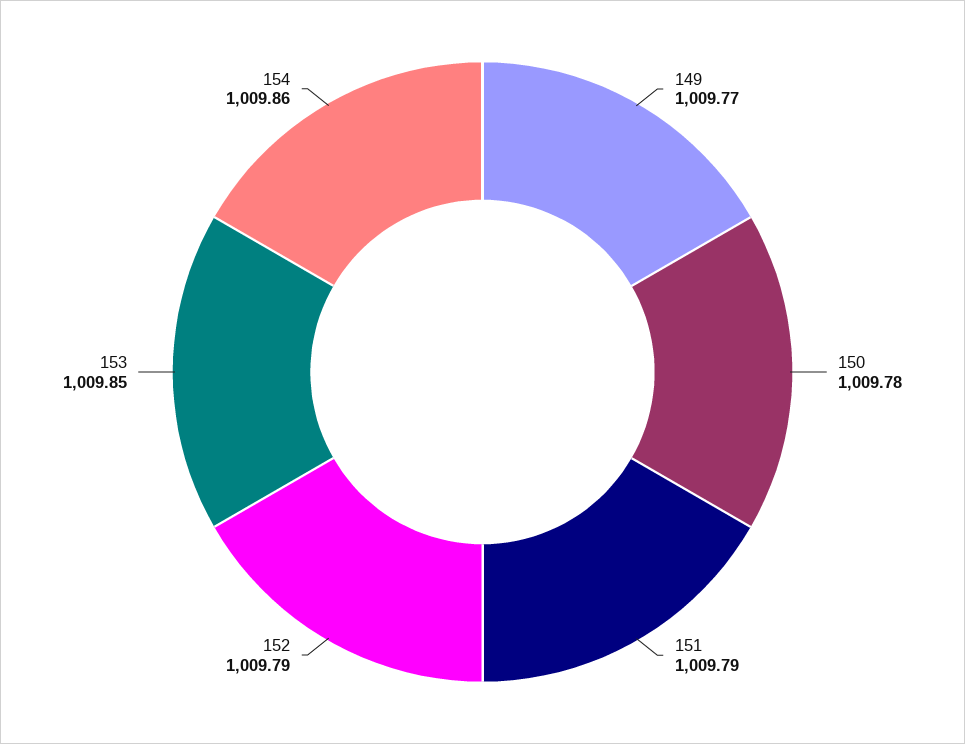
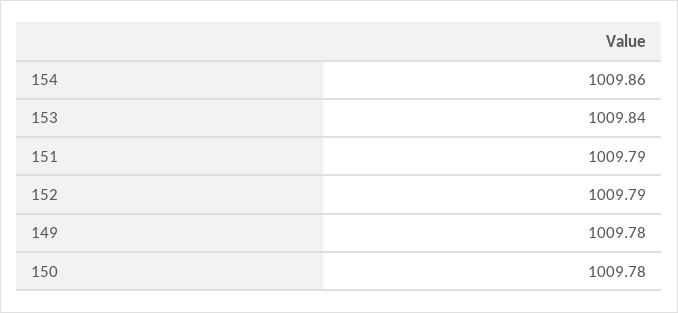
  {
-   "149": 1009.77,
+   "149": 1009.78,
    "150": 1009.78,
    "151": 1009.79,
    "152": 1009.79,
-   "153": 1009.85,
+   "153": 1009.84,
    "154": 1009.86
  }

